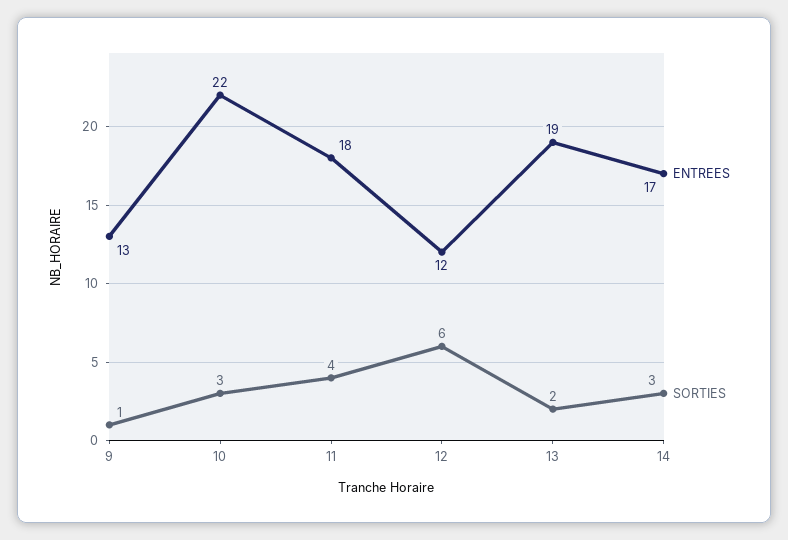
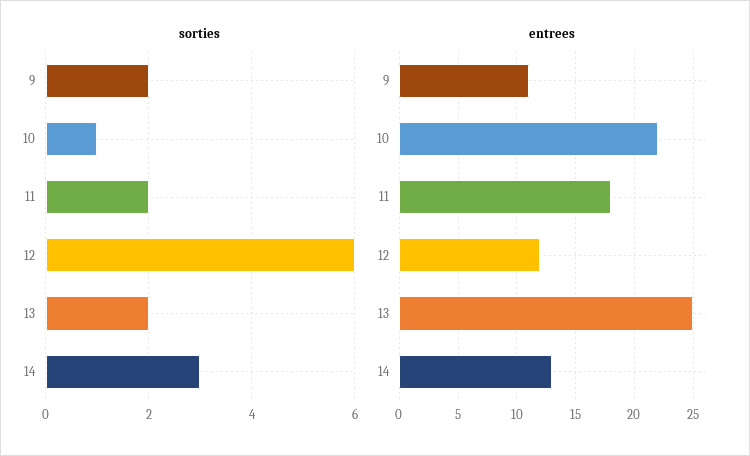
  {
    "ENTREES": {
-     "9": 13,
+     "9": 11,
      "10": 22,
      "11": 18,
      "12": 12,
-     "13": 19,
+     "13": 25,
-     "14": 17
+     "14": 13
    },
    "SORTIES": {
-     "9": 1,
+     "9": 2,
-     "10": 3,
+     "10": 1,
-     "11": 4,
+     "11": 2,
      "12": 6,
      "13": 2,
      "14": 3
    }
  }

